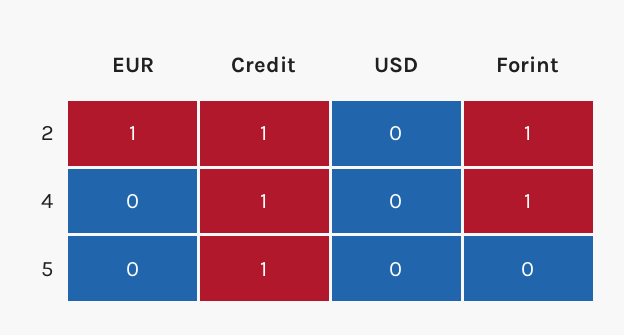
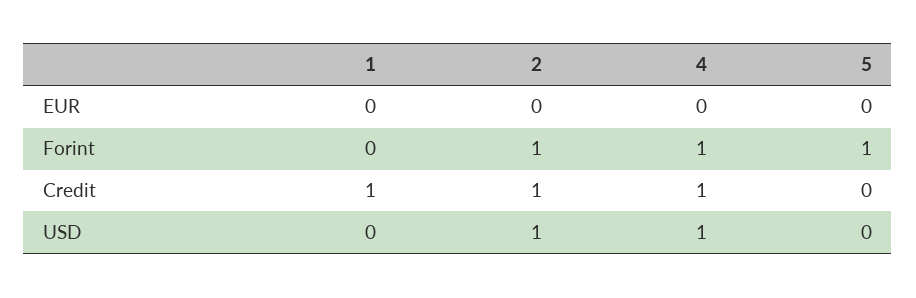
  {
    "EUR": {
-     "2": 1,
+     "2": 0,
      "4": 0,
-     "5": 0
+     "5": 0,
+     "1": 0
    },
    "Credit": {
      "2": 1,
      "4": 1,
-     "5": 1
+     "5": 0,
+     "1": 1
    },
    "USD": {
-     "2": 0,
+     "2": 1,
-     "4": 0,
+     "4": 1,
-     "5": 0
+     "5": 0,
+     "1": 0
    },
    "Forint": {
      "2": 1,
      "4": 1,
-     "5": 0
+     "5": 1,
+     "1": 0
    }
  }

